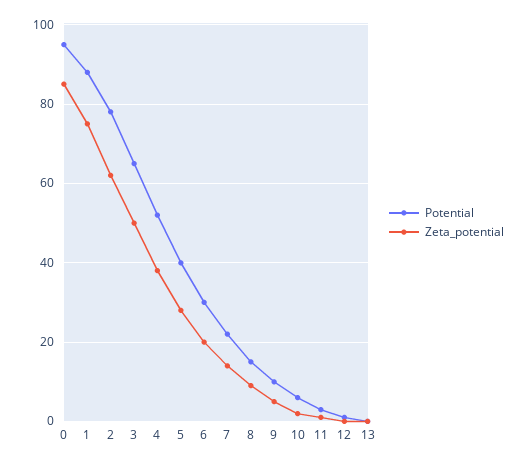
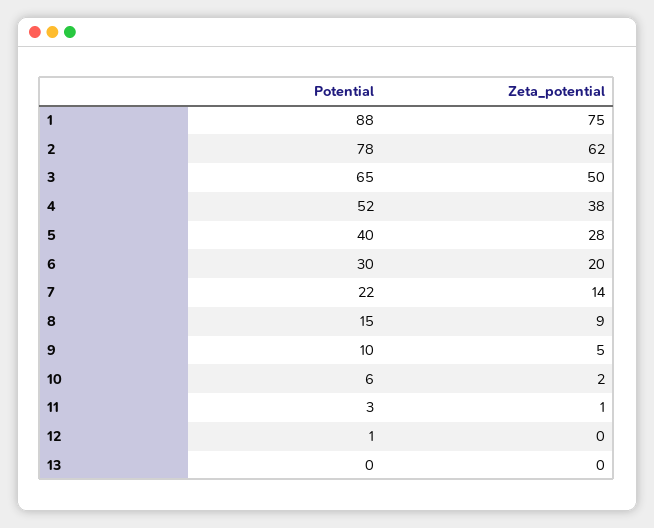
  {
    "Potential": {
-     "0": 95,
      "1": 88,
      "2": 78,
      "3": 65,
      "4": 52,
      "5": 40,
      "6": 30,
      "7": 22,
      "8": 15,
      "9": 10,
      "10": 6,
      "11": 3,
      "12": 1,
      "13": 0
    },
    "Zeta_potential": {
-     "0": 85,
      "1": 75,
      "2": 62,
      "3": 50,
      "4": 38,
      "5": 28,
      "6": 20,
      "7": 14,
      "8": 9,
      "9": 5,
      "10": 2,
      "11": 1,
      "12": 0,
      "13": 0
    }
  }

